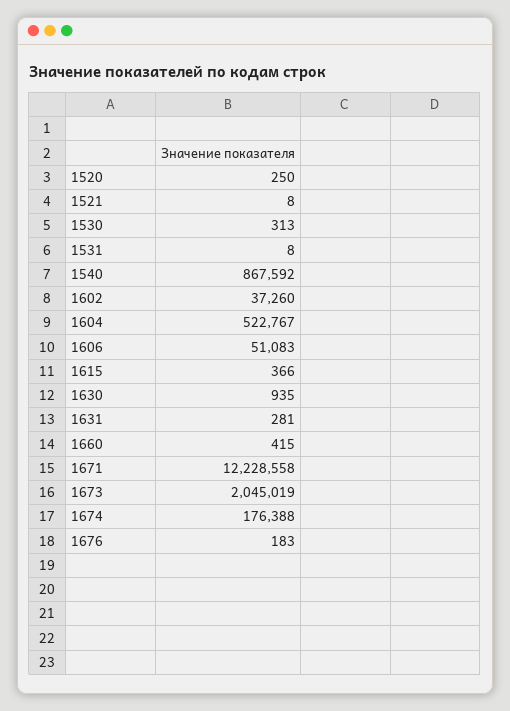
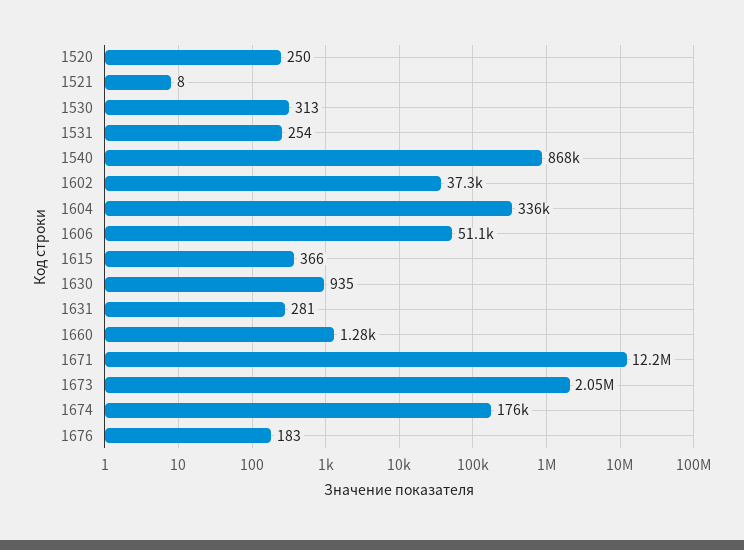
  {
    "1520": 250,
    "1521": 8,
    "1530": 313,
-   "1531": 8,
+   "1531": 254,
    "1540": 867592,
    "1602": 37260,
-   "1604": 522767,
+   "1604": 336000,
    "1606": 51083,
    "1615": 366,
    "1630": 935,
    "1631": 281,
-   "1660": 415,
+   "1660": 1280,
    "1671": 12228558,
    "1673": 2045019,
    "1674": 176388,
    "1676": 183
  }

